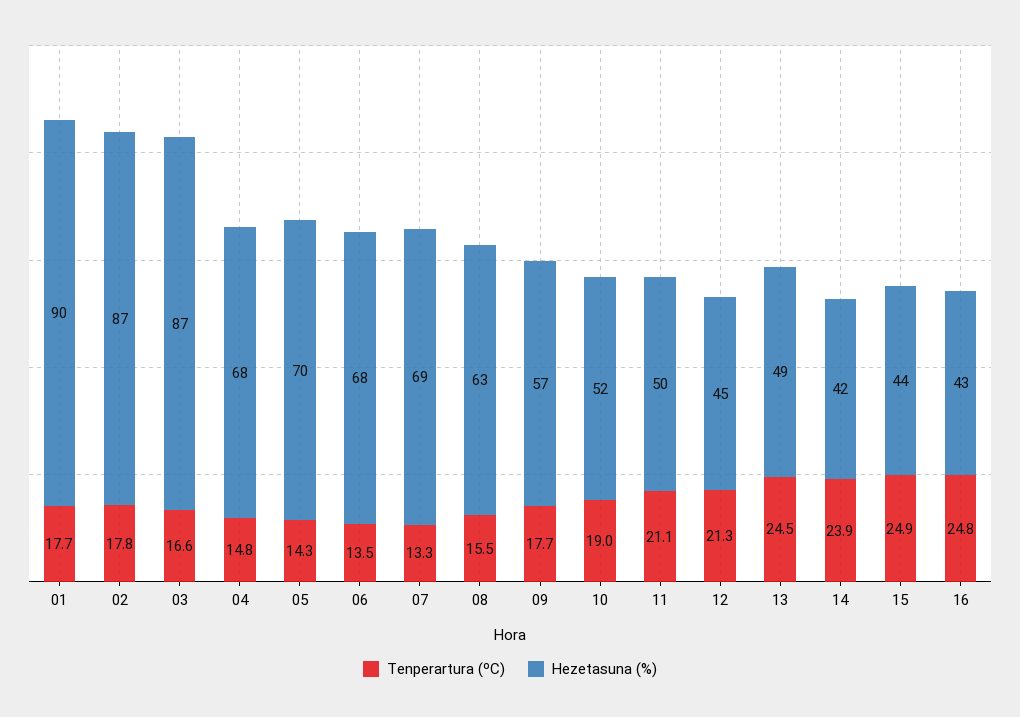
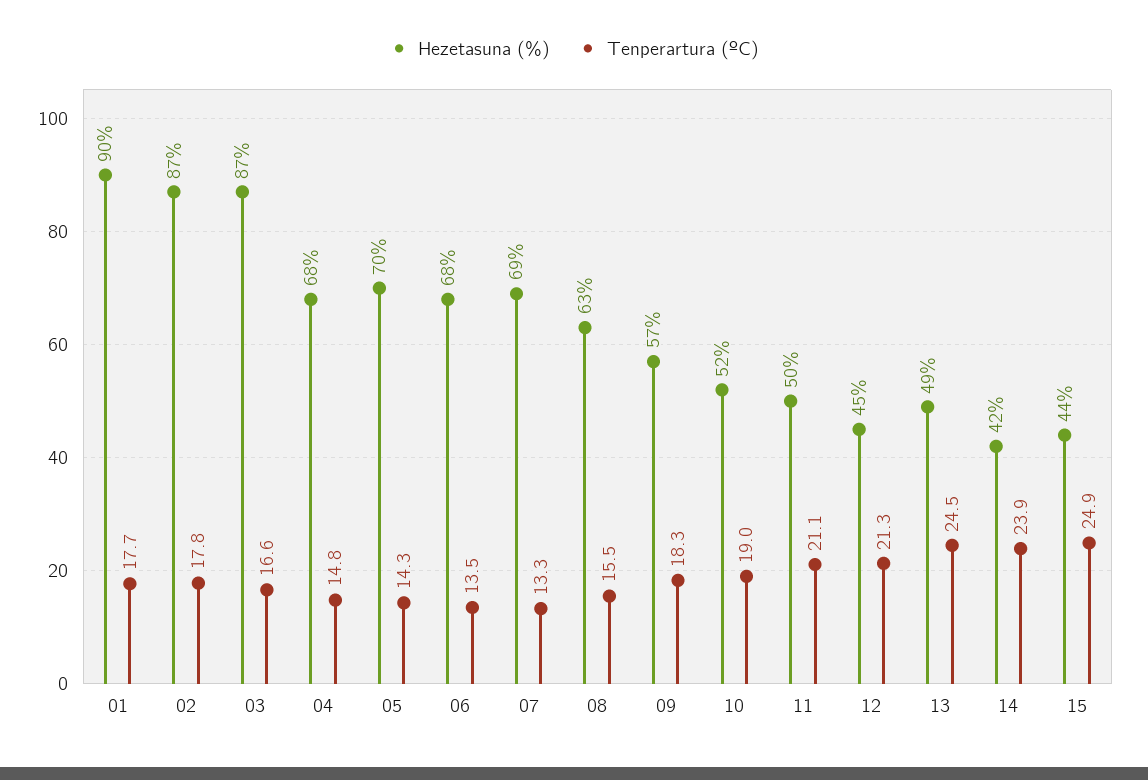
  {
    "Tenperartura (ºC)": {
      "01": 17.7,
      "02": 17.8,
      "03": 16.6,
      "04": 14.8,
      "05": 14.3,
      "06": 13.5,
      "07": 13.3,
      "08": 15.5,
-     "09": 17.7,
+     "09": 18.3,
      "10": 19,
      "11": 21.1,
      "12": 21.3,
      "13": 24.5,
      "14": 23.9,
-     "15": 24.9,
+     "15": 24.9
-     "16": 24.8
    },
    "Hezetasuna (%)": {
      "01": 90,
      "02": 87,
      "03": 87,
      "04": 68,
      "05": 70,
      "06": 68,
      "07": 69,
      "08": 63,
      "09": 57,
      "10": 52,
      "11": 50,
      "12": 45,
      "13": 49,
      "14": 42,
-     "15": 44,
+     "15": 44
-     "16": 43
    }
  }

